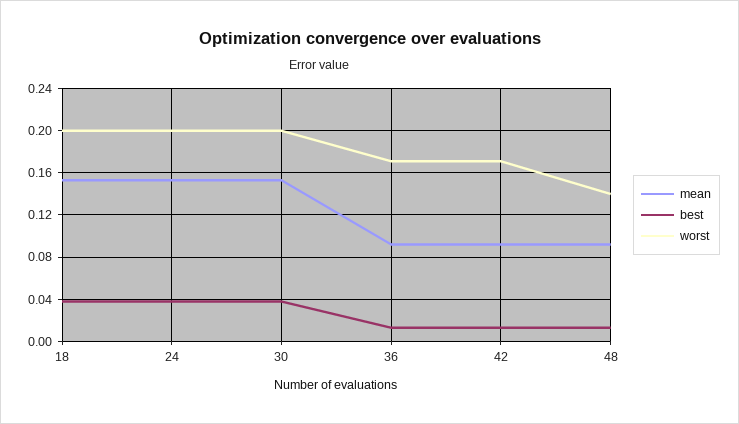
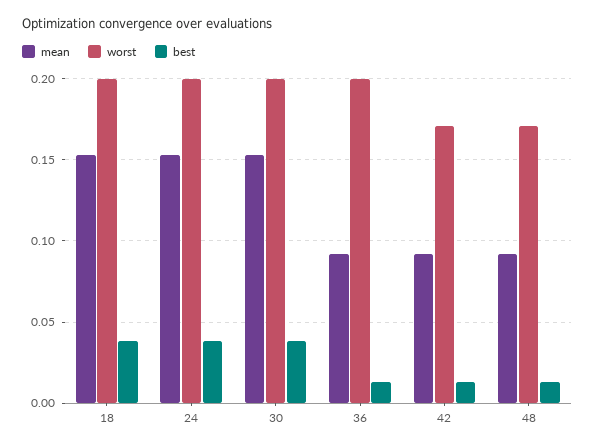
  {
    "mean": {
      "18": 0.155,
      "24": 0.155,
      "30": 0.155,
      "36": 0.09,
      "42": 0.09,
      "48": 0.09
    },
    "best": {
      "18": 0.04,
      "24": 0.04,
      "30": 0.04,
      "36": 0.015,
      "42": 0.015,
      "48": 0.015
    },
    "worst": {
      "18": 0.2,
      "24": 0.2,
      "30": 0.2,
-     "36": 0.17,
+     "36": 0.2,
      "42": 0.17,
-     "48": 0.14
+     "48": 0.17
    }
  }

